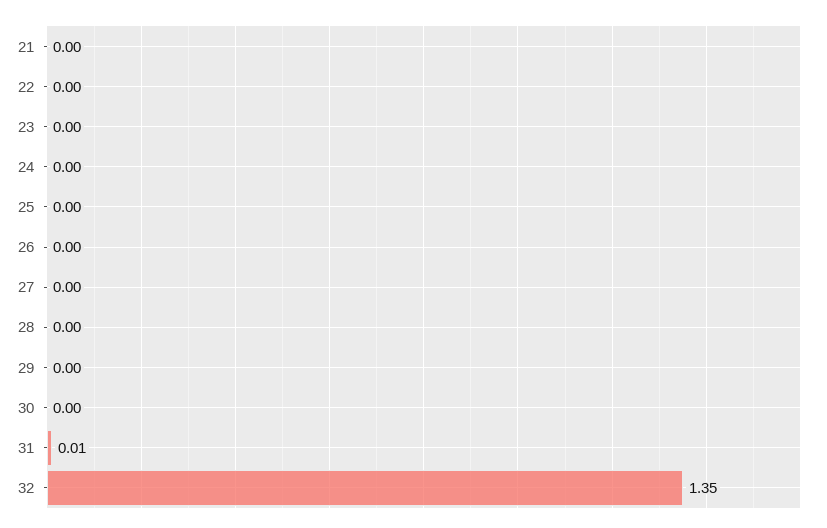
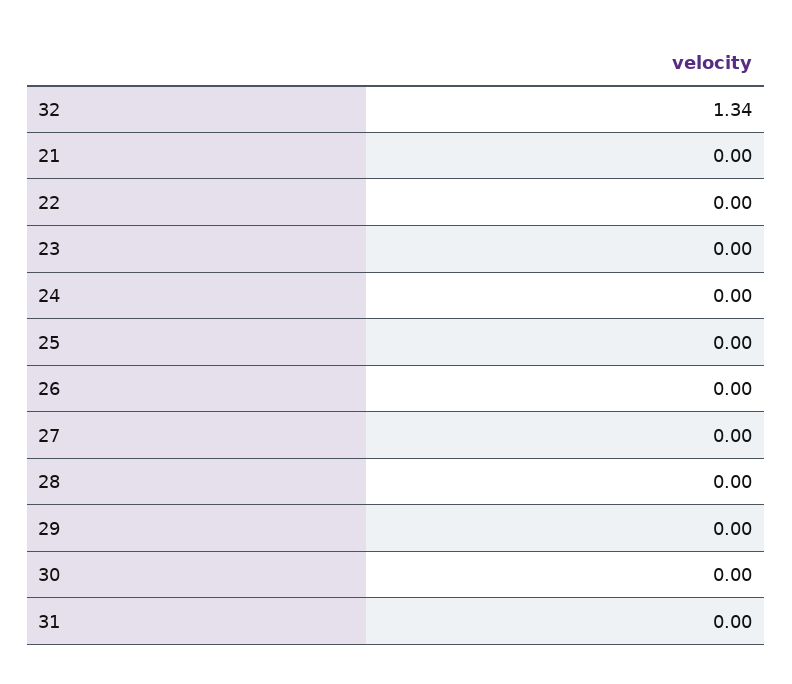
  {
    "21": 0,
    "22": 0,
    "23": 0,
    "24": 0,
    "25": 0,
    "26": 0,
    "27": 0,
    "28": 0,
    "29": 0,
    "30": 0,
-   "31": 0.01,
+   "31": 0,
-   "32": 1.35
+   "32": 1.34
  }

